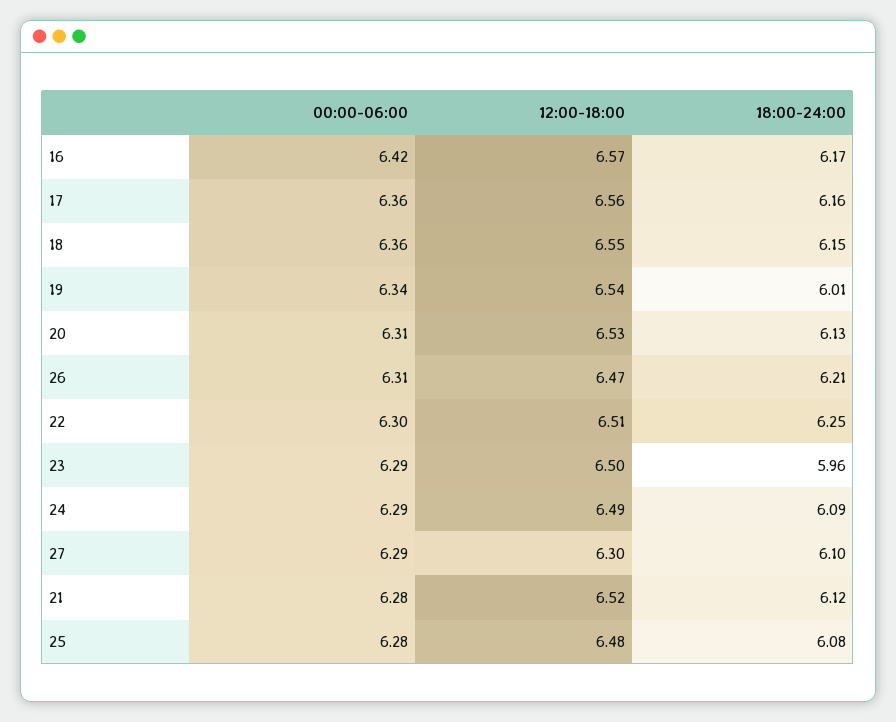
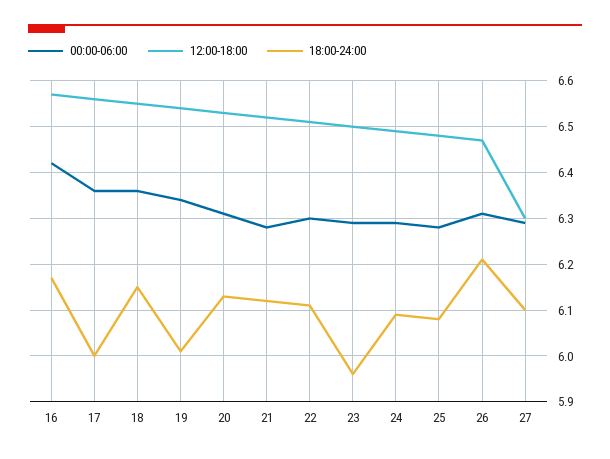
  {
    "00:00-06:00": {
      "16": 6.42,
      "17": 6.36,
      "18": 6.36,
      "19": 6.34,
      "20": 6.31,
      "26": 6.31,
      "22": 6.3,
      "23": 6.29,
      "24": 6.29,
      "27": 6.29,
      "21": 6.28,
      "25": 6.28
    },
    "12:00-18:00": {
      "16": 6.57,
      "17": 6.56,
      "18": 6.55,
      "19": 6.54,
      "20": 6.53,
      "26": 6.47,
      "22": 6.51,
      "23": 6.5,
      "24": 6.49,
      "27": 6.3,
      "21": 6.52,
      "25": 6.48
    },
    "18:00-24:00": {
      "16": 6.17,
-     "17": 6.16,
+     "17": 6,
      "18": 6.15,
      "19": 6.01,
      "20": 6.13,
      "26": 6.21,
-     "22": 6.25,
+     "22": 6.1,
      "23": 5.96,
      "24": 6.09,
      "27": 6.1,
      "21": 6.12,
      "25": 6.08
    }
  }

